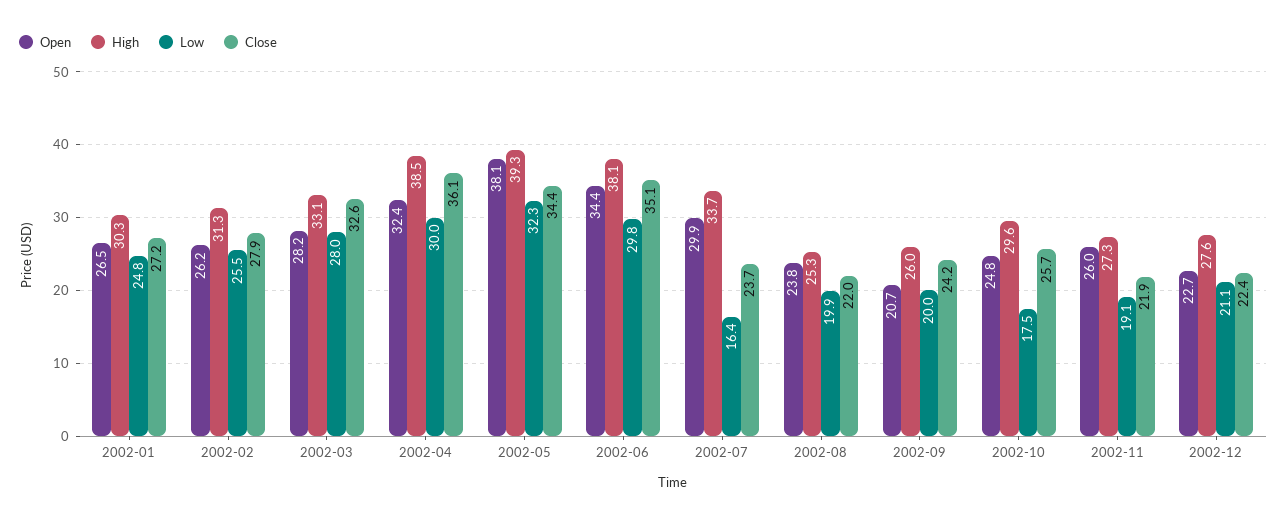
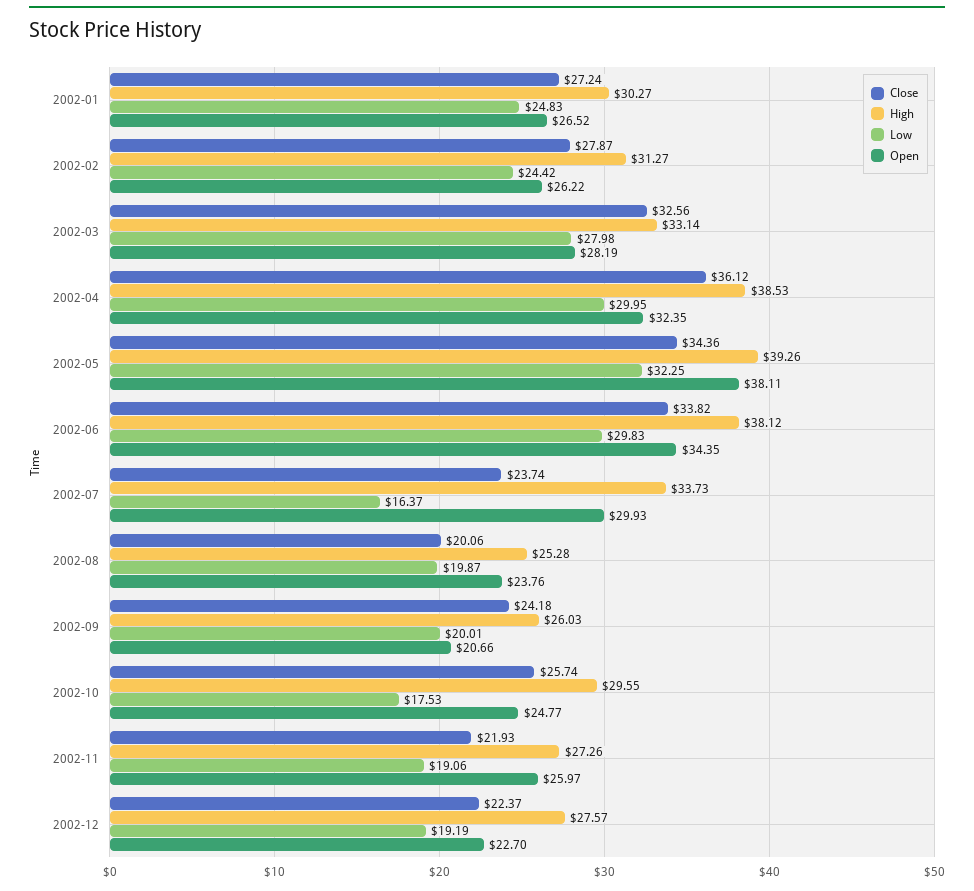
  {
    "Open": {
      "2002-01": 26.52,
      "2002-02": 26.22,
      "2002-03": 28.19,
      "2002-04": 32.35,
      "2002-05": 38.11,
      "2002-06": 34.35,
      "2002-07": 29.93,
      "2002-08": 23.76,
      "2002-09": 20.66,
      "2002-10": 24.77,
      "2002-11": 25.97,
      "2002-12": 22.7
    },
    "High": {
      "2002-01": 30.27,
      "2002-02": 31.27,
      "2002-03": 33.14,
      "2002-04": 38.53,
      "2002-05": 39.26,
      "2002-06": 38.12,
      "2002-07": 33.73,
      "2002-08": 25.28,
      "2002-09": 26.03,
      "2002-10": 29.55,
      "2002-11": 27.26,
      "2002-12": 27.57
    },
    "Low": {
      "2002-01": 24.83,
-     "2002-02": 25.5,
+     "2002-02": 24.42,
      "2002-03": 27.98,
      "2002-04": 29.95,
      "2002-05": 32.25,
      "2002-06": 29.83,
      "2002-07": 16.37,
      "2002-08": 19.87,
      "2002-09": 20.01,
      "2002-10": 17.53,
      "2002-11": 19.06,
-     "2002-12": 21.1
+     "2002-12": 19.19
    },
    "Close": {
      "2002-01": 27.24,
      "2002-02": 27.87,
      "2002-03": 32.56,
      "2002-04": 36.12,
      "2002-05": 34.36,
-     "2002-06": 35.1,
+     "2002-06": 33.82,
      "2002-07": 23.74,
-     "2002-08": 22,
+     "2002-08": 20.06,
      "2002-09": 24.18,
      "2002-10": 25.74,
      "2002-11": 21.93,
      "2002-12": 22.37
    }
  }

